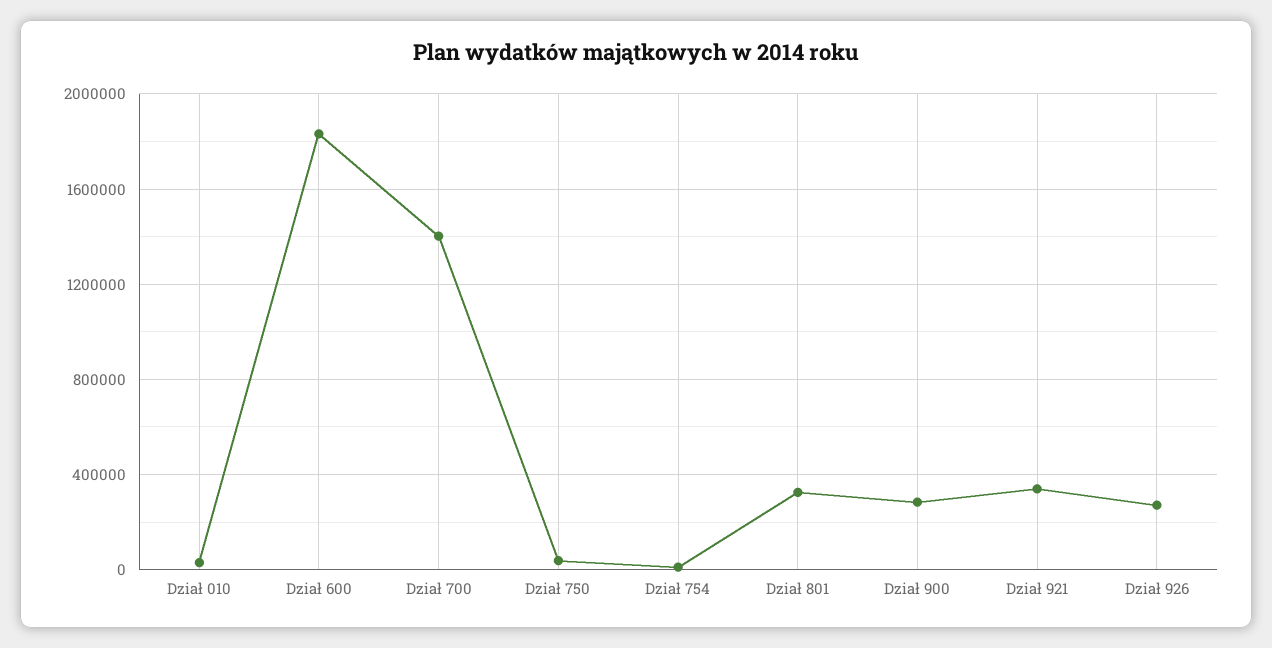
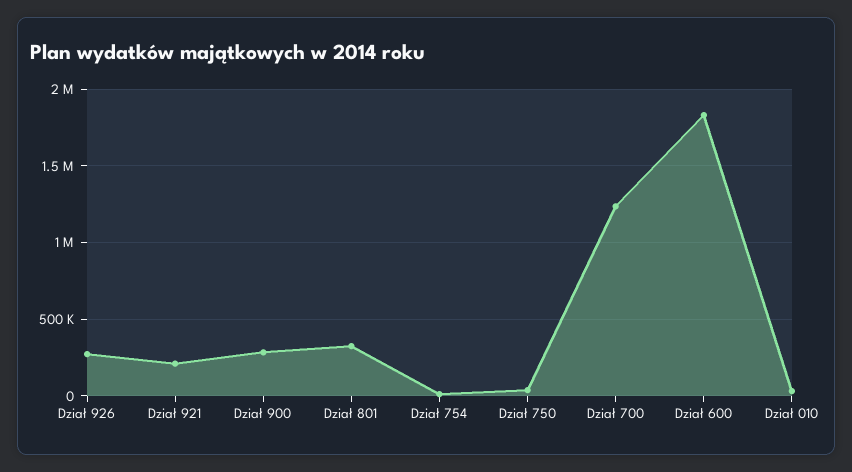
  {
    "Dział 010": 50000,
    "Dział 600": 1850000,
-   "Dział 700": 1400000,
+   "Dział 700": 1250000,
    "Dział 750": 50000,
    "Dział 754": 0,
    "Dział 801": 350000,
    "Dział 900": 300000,
-   "Dział 921": 350000,
+   "Dział 921": 200000,
    "Dział 926": 250000
  }

